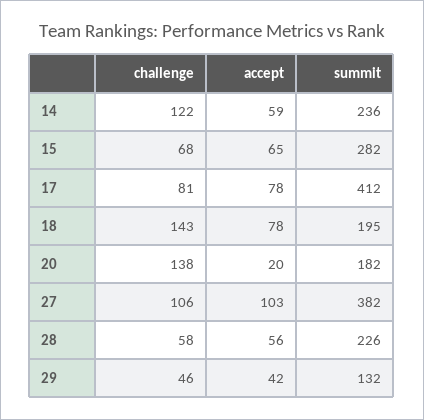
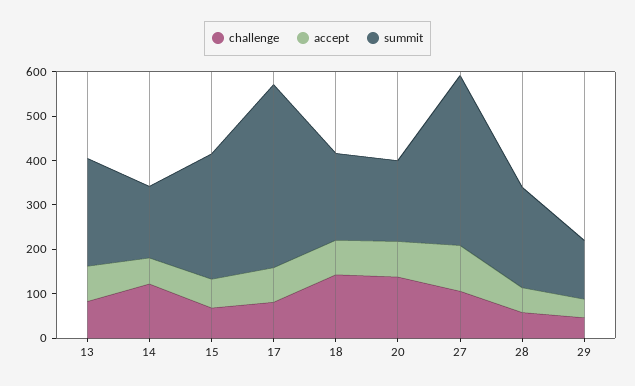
  {
    "challenge": {
      "14": 122,
      "15": 68,
      "17": 81,
      "18": 143,
      "20": 138,
      "27": 106,
      "28": 58,
-     "29": 46
+     "29": 46,
+     "13": 80
    },
    "accept": {
      "14": 59,
      "15": 65,
      "17": 78,
      "18": 78,
-     "20": 20,
+     "20": 80,
      "27": 103,
      "28": 56,
-     "29": 42
+     "29": 42,
+     "13": 80
    },
    "summit": {
-     "14": 236,
+     "14": 160,
      "15": 282,
      "17": 412,
      "18": 195,
      "20": 182,
      "27": 382,
      "28": 226,
-     "29": 132
+     "29": 132,
+     "13": 240
    }
  }

